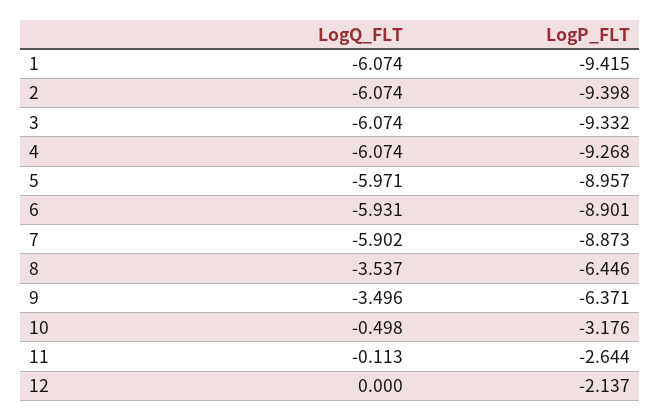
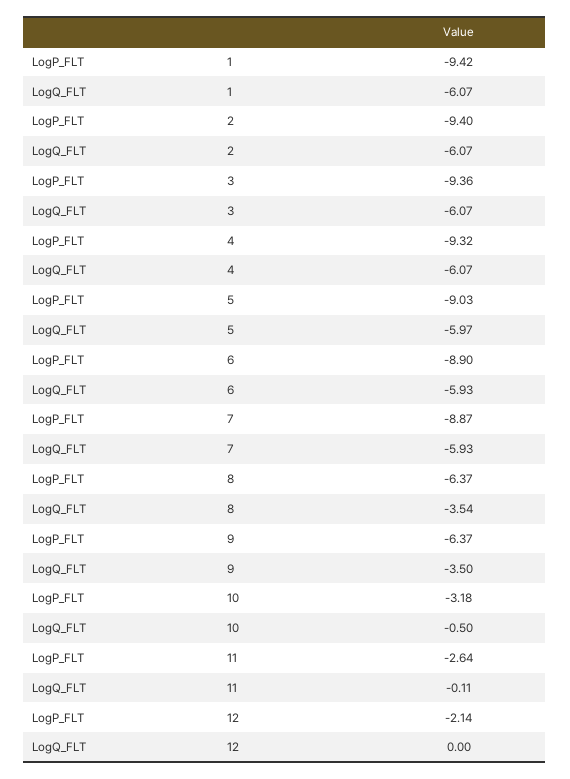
  {
    "LogQ_FLT": {
      "1": -6.074,
      "2": -6.074,
      "3": -6.074,
      "4": -6.074,
      "5": -5.971,
      "6": -5.931,
-     "7": -5.902,
+     "7": -5.93,
      "8": -3.537,
      "9": -3.496,
      "10": -0.498,
      "11": -0.113,
      "12": 0
    },
    "LogP_FLT": {
      "1": -9.415,
      "2": -9.398,
-     "3": -9.332,
+     "3": -9.36,
-     "4": -9.268,
+     "4": -9.32,
-     "5": -8.957,
+     "5": -9.03,
      "6": -8.901,
      "7": -8.873,
-     "8": -6.446,
+     "8": -6.37,
      "9": -6.371,
      "10": -3.176,
      "11": -2.644,
      "12": -2.137
    }
  }

